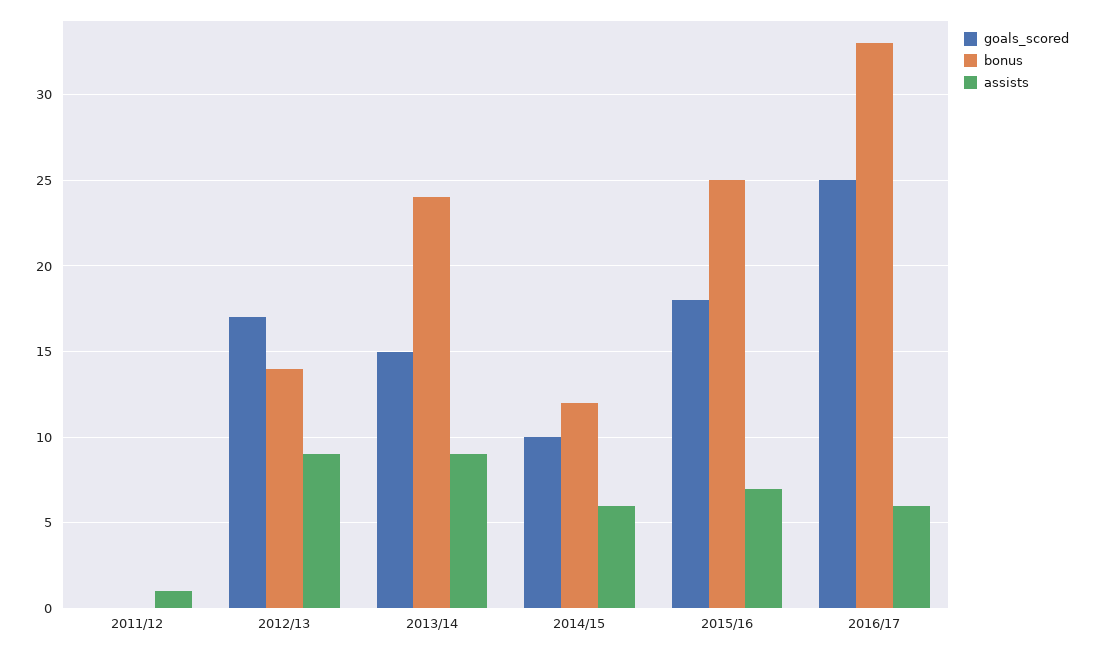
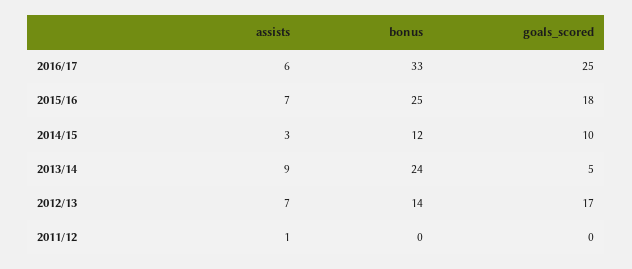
  {
    "goals_scored": {
      "2011/12": 0,
      "2012/13": 17,
-     "2013/14": 15,
+     "2013/14": 5,
      "2014/15": 10,
      "2015/16": 18,
      "2016/17": 25
    },
    "bonus": {
      "2011/12": 0,
      "2012/13": 14,
      "2013/14": 24,
      "2014/15": 12,
      "2015/16": 25,
      "2016/17": 33
    },
    "assists": {
      "2011/12": 1,
-     "2012/13": 9,
+     "2012/13": 7,
      "2013/14": 9,
-     "2014/15": 6,
+     "2014/15": 3,
      "2015/16": 7,
      "2016/17": 6
    }
  }

